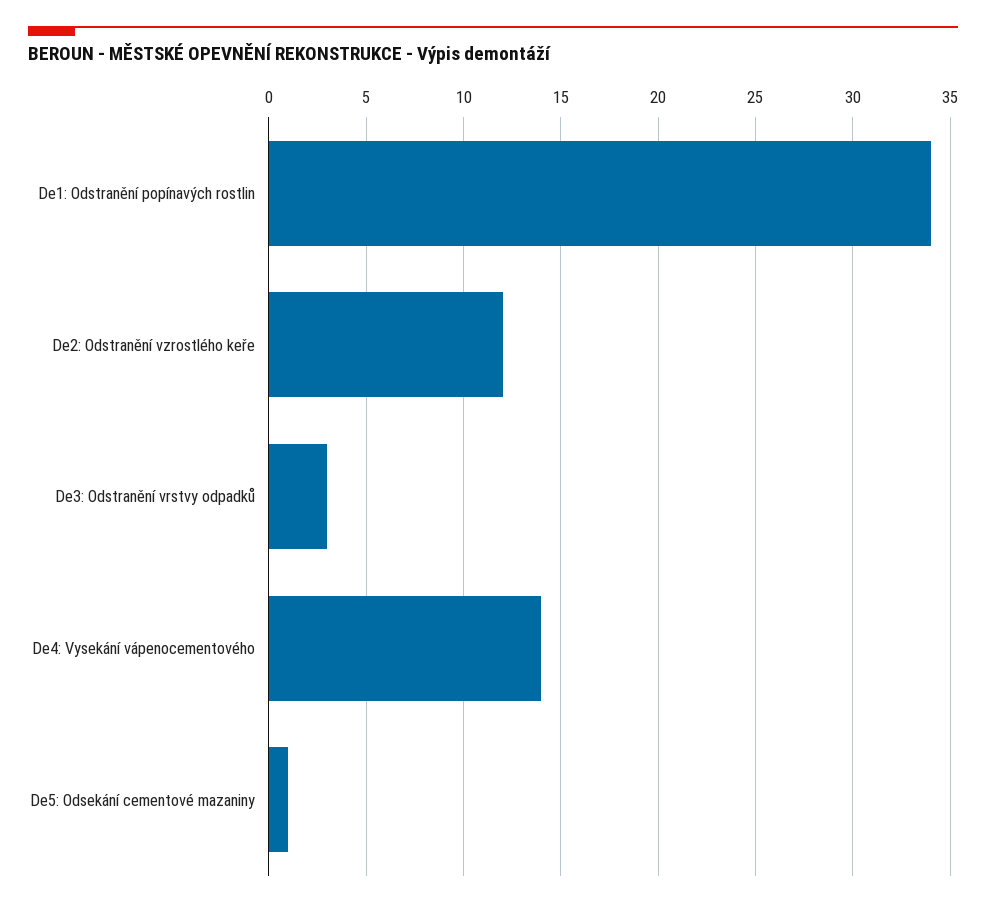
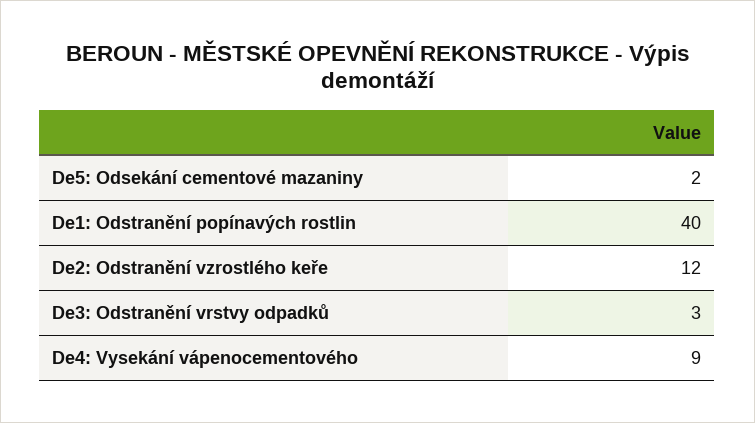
  {
-   "De1: Odstranění popínavých rostlin": 34,
+   "De1: Odstranění popínavých rostlin": 40,
    "De2: Odstranění vzrostlého keře": 12,
    "De3: Odstranění vrstvy odpadků": 3,
-   "De4: Vysekání vápenocementového": 14,
+   "De4: Vysekání vápenocementového": 9,
-   "De5: Odsekání cementové mazaniny": 1
+   "De5: Odsekání cementové mazaniny": 2
  }

